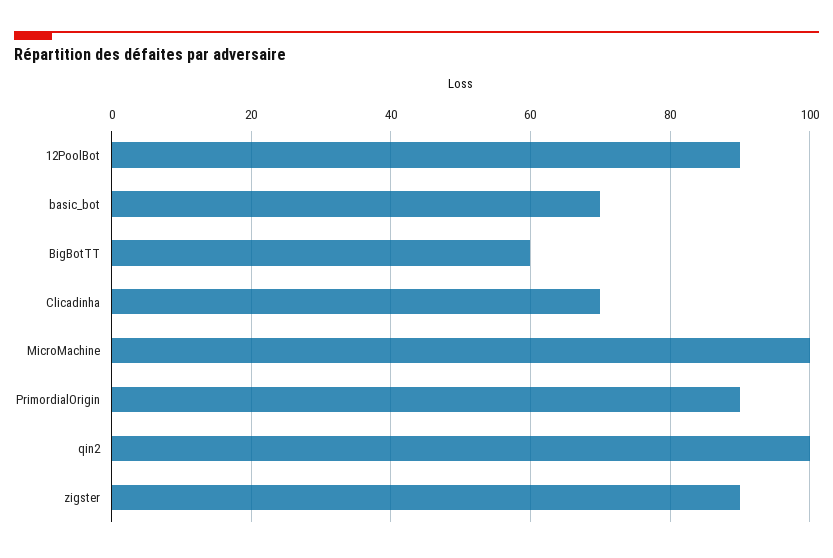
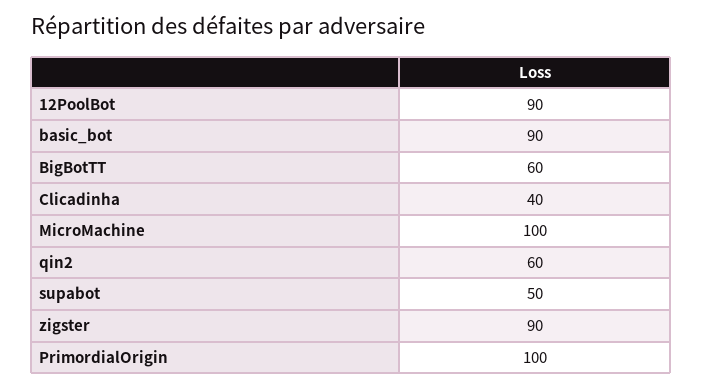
  {
    "12PoolBot": 90,
-   "basic_bot": 70,
+   "basic_bot": 90,
    "BigBotTT": 60,
-   "Clicadinha": 70,
+   "Clicadinha": 40,
    "MicroMachine": 100,
-   "PrimordialOrigin": 90,
+   "PrimordialOrigin": 100,
-   "qin2": 100,
+   "qin2": 60,
-   "zigster": 90
+   "zigster": 90,
+   "supabot": 50
  }

